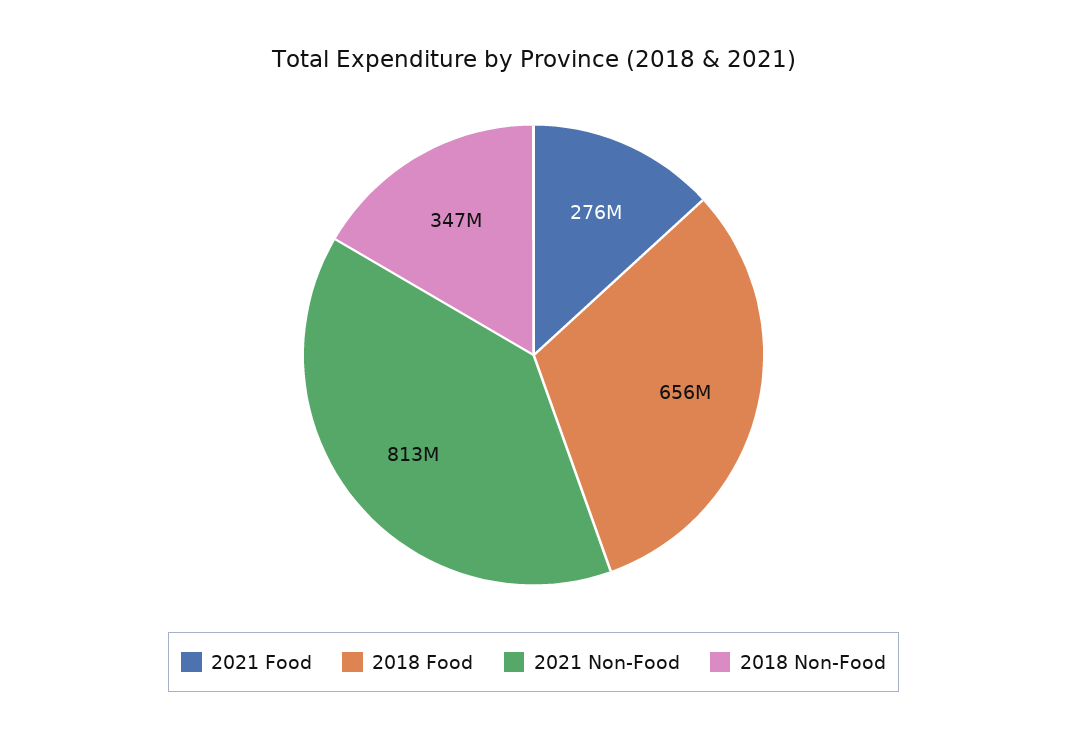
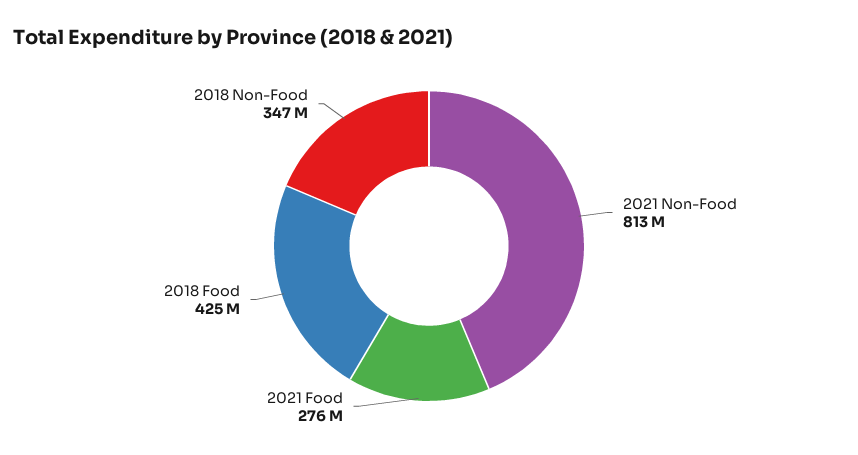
  {
    "2021 Food": 276000000,
-   "2018 Food": 656000000,
+   "2018 Food": 425000000,
    "2021 Non-Food": 813000000,
    "2018 Non-Food": 347000000
  }

